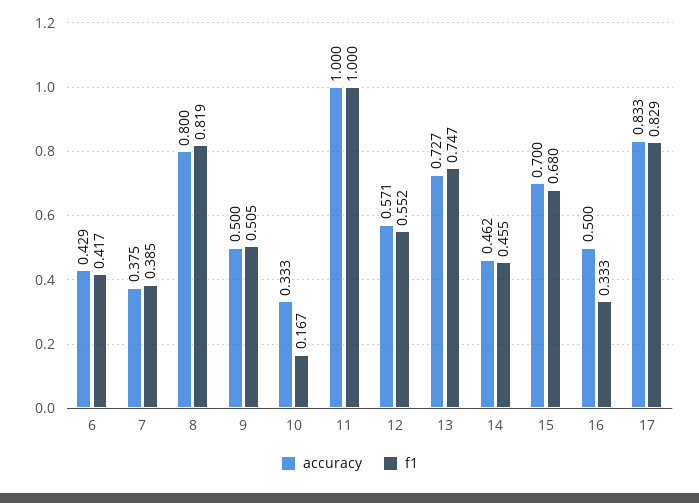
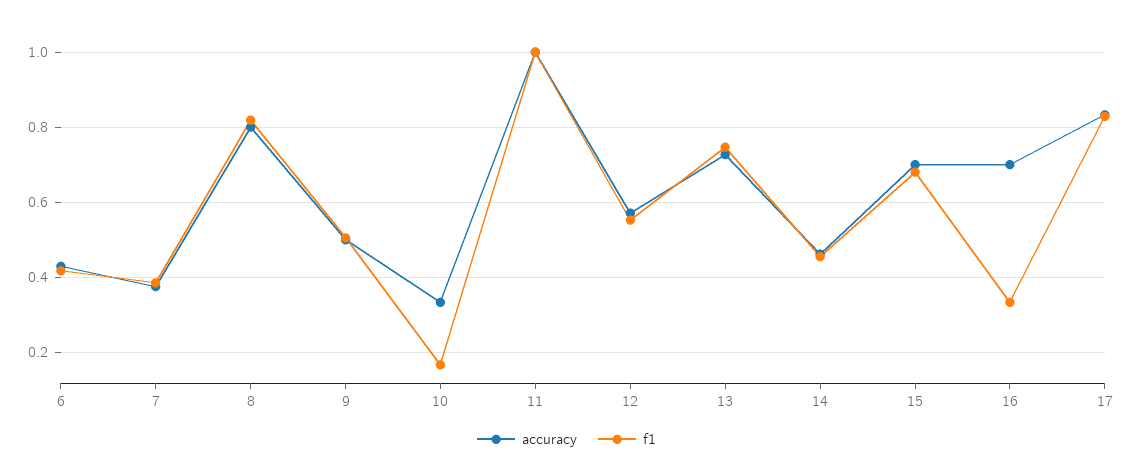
  {
    "accuracy": {
      "6": 0.429,
      "7": 0.375,
      "8": 0.8,
      "9": 0.5,
      "10": 0.333,
      "11": 1,
      "12": 0.571,
      "13": 0.727,
      "14": 0.462,
      "15": 0.7,
-     "16": 0.5,
+     "16": 0.7,
      "17": 0.833
    },
    "f1": {
      "6": 0.417,
      "7": 0.385,
      "8": 0.819,
      "9": 0.505,
      "10": 0.167,
      "11": 1,
      "12": 0.552,
      "13": 0.747,
      "14": 0.455,
      "15": 0.68,
      "16": 0.333,
      "17": 0.829
    }
  }

